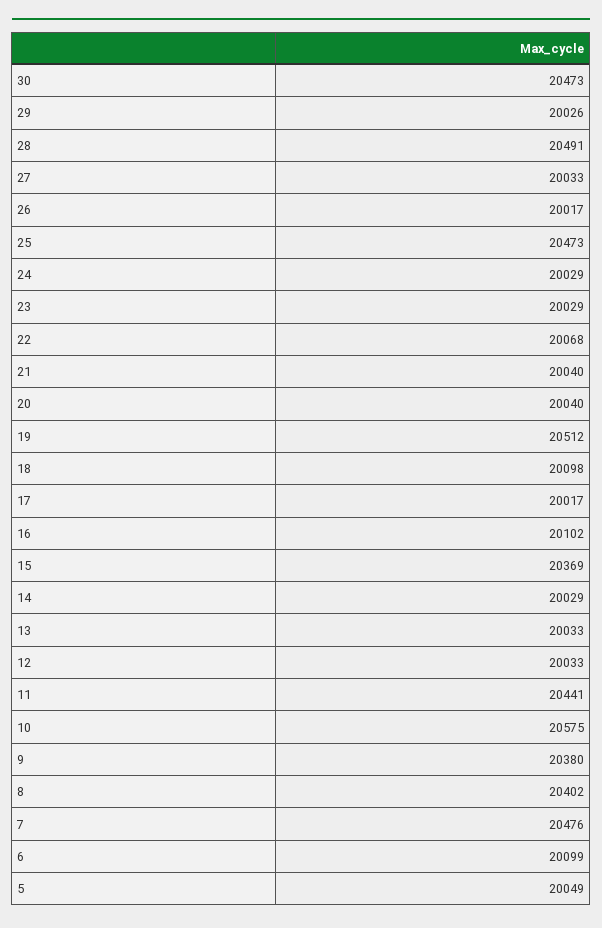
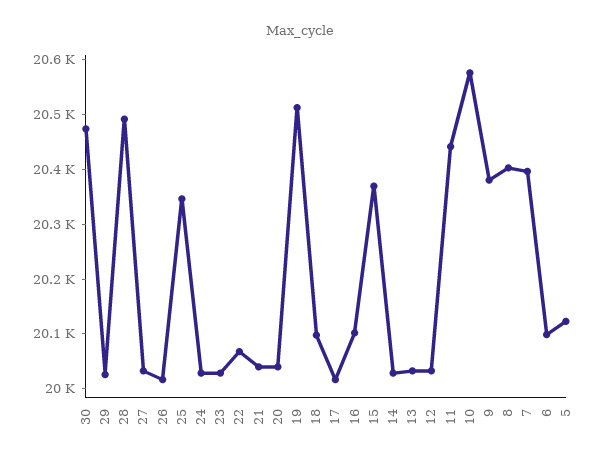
  {
    "30": 20473,
    "29": 20026,
    "28": 20491,
    "27": 20033,
    "26": 20017,
-   "25": 20473,
+   "25": 20340,
    "24": 20029,
    "23": 20029,
    "22": 20068,
    "21": 20040,
    "20": 20040,
    "19": 20512,
    "18": 20098,
    "17": 20017,
    "16": 20102,
    "15": 20369,
    "14": 20029,
    "13": 20033,
    "12": 20033,
    "11": 20441,
    "10": 20575,
    "9": 20380,
    "8": 20402,
-   "7": 20476,
+   "7": 20400,
    "6": 20099,
-   "5": 20049
+   "5": 20120
  }

